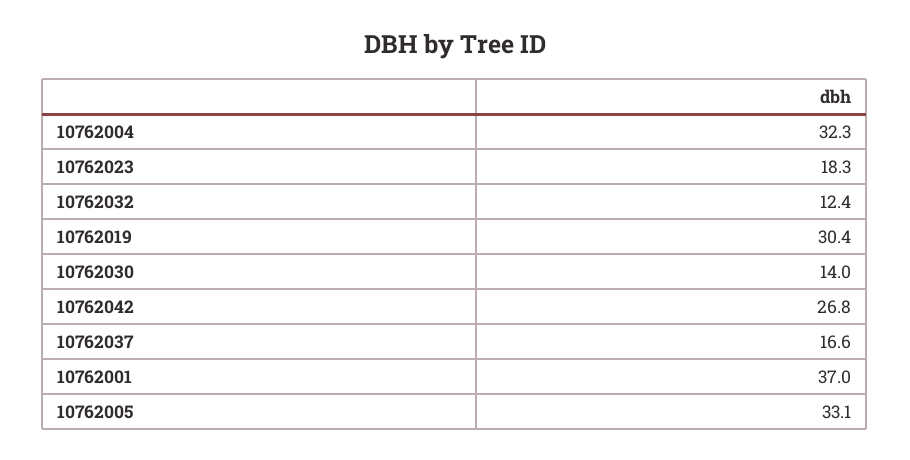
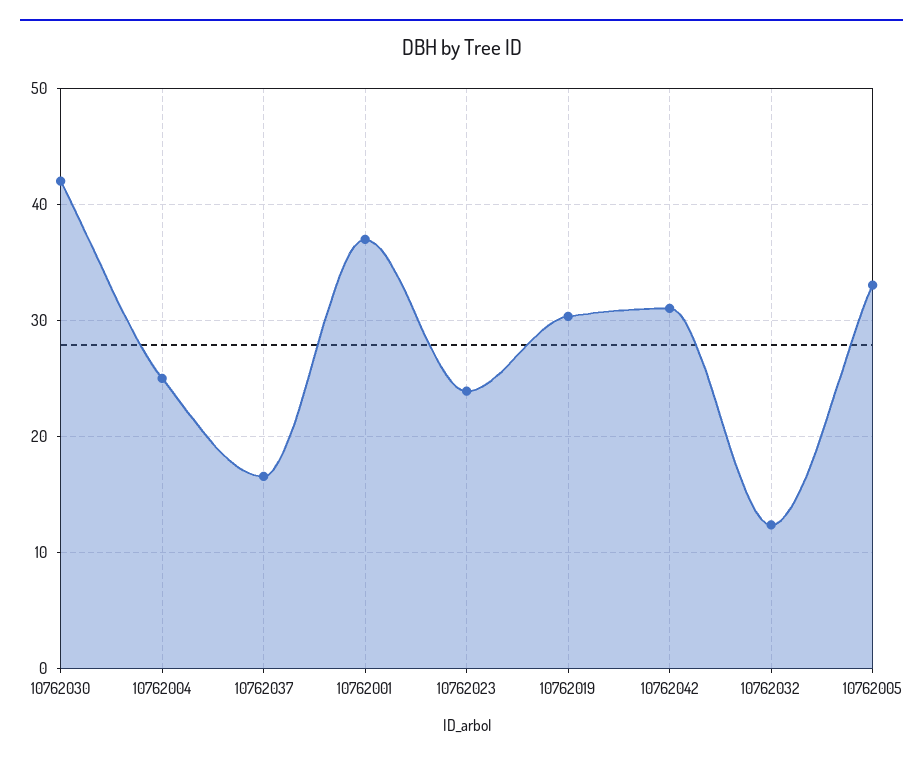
  {
-   "10762004": 32.3,
+   "10762004": 25,
-   "10762023": 18.3,
+   "10762023": 24,
    "10762032": 12.4,
    "10762019": 30.4,
-   "10762030": 14,
+   "10762030": 42,
-   "10762042": 26.8,
+   "10762042": 31,
    "10762037": 16.6,
    "10762001": 37,
    "10762005": 33.1
  }

